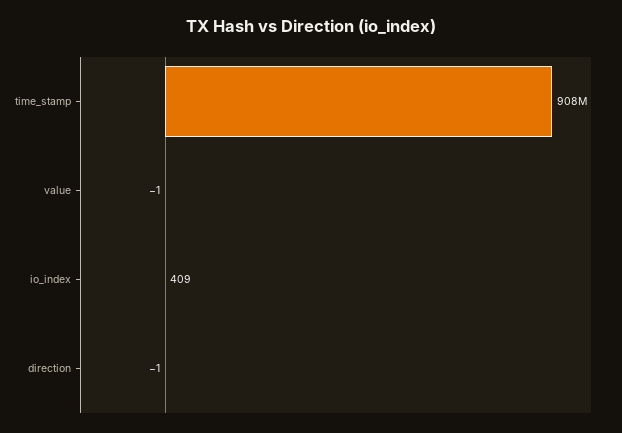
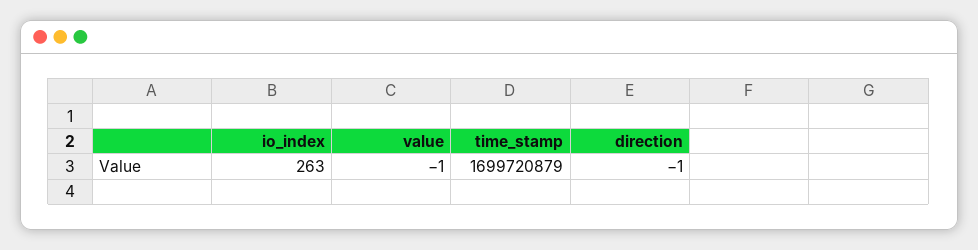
  {
-   "time_stamp": 908000000,
+   "time_stamp": 1699720879,
    "value": -1,
-   "io_index": 409,
+   "io_index": 263,
    "direction": -1
  }

